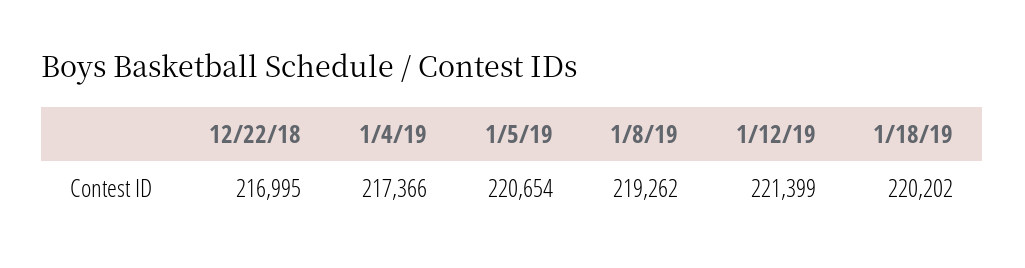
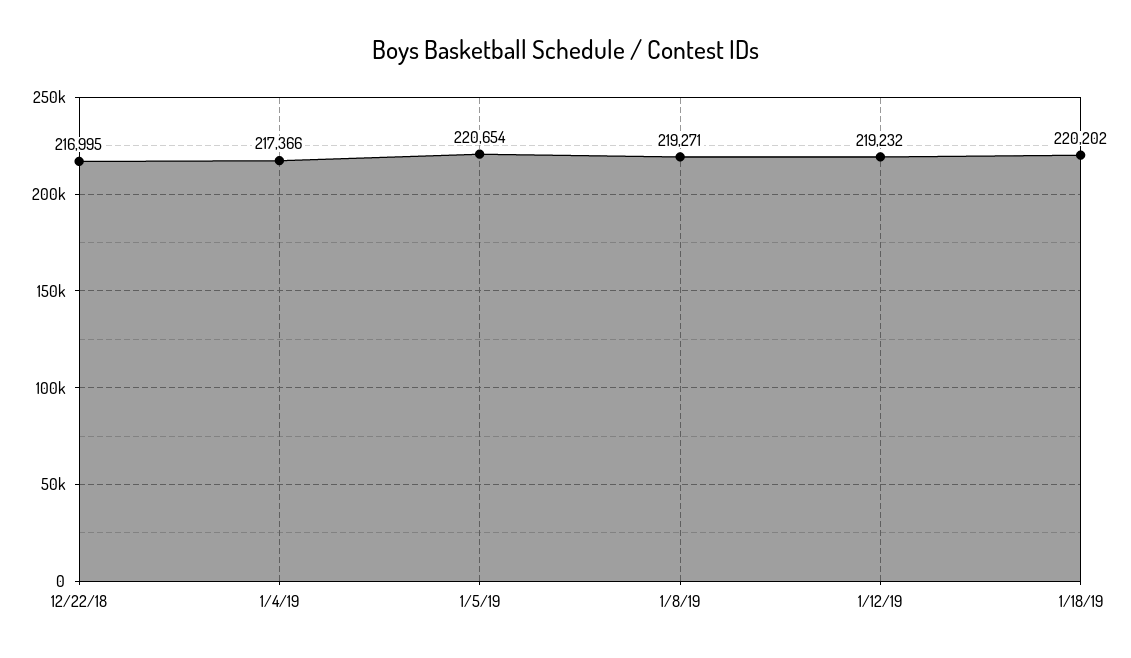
  {
    "12/22/18": 216995,
    "1/4/19": 217366,
    "1/5/19": 220654,
-   "1/8/19": 219262,
+   "1/8/19": 219271,
-   "1/12/19": 221399,
+   "1/12/19": 219232,
    "1/18/19": 220202
  }

